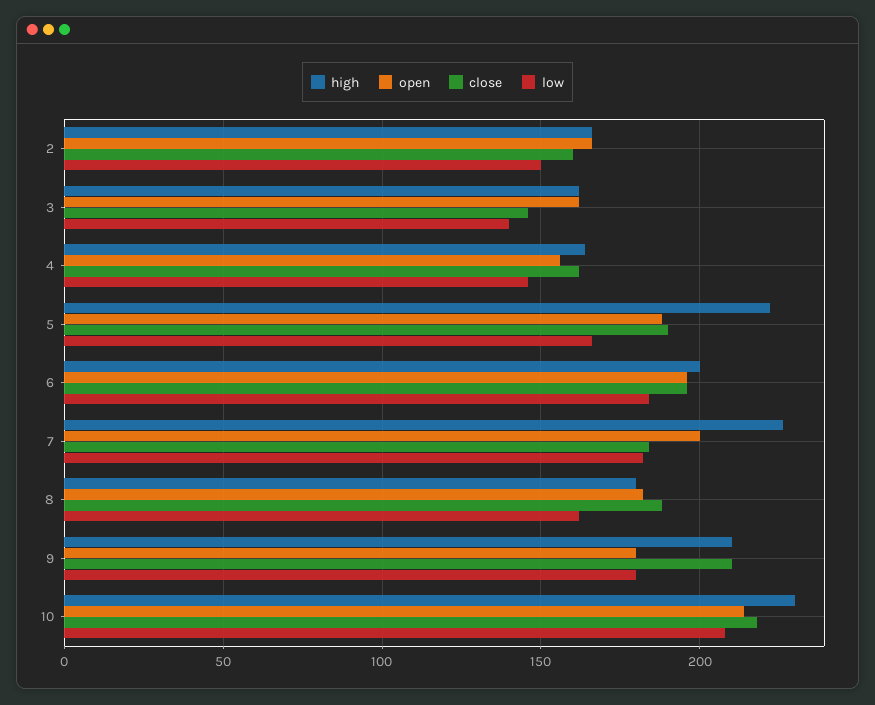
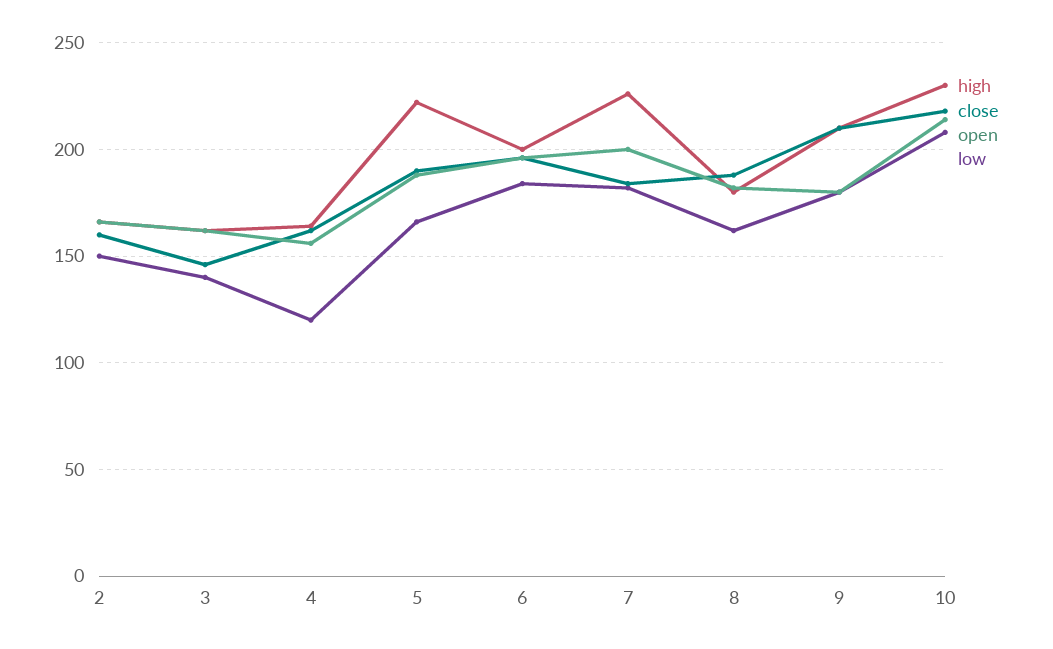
  {
    "high": {
      "2": 165,
      "3": 160,
      "4": 165,
      "5": 220,
      "6": 200,
      "7": 225,
      "8": 180,
      "9": 210,
      "10": 230
    },
    "open": {
      "2": 165,
      "3": 160,
      "4": 155,
      "5": 190,
      "6": 195,
      "7": 200,
      "8": 180,
      "9": 180,
      "10": 215
    },
    "close": {
      "2": 160,
      "3": 145,
      "4": 160,
      "5": 190,
      "6": 195,
      "7": 185,
      "8": 190,
      "9": 210,
      "10": 220
    },
    "low": {
      "2": 150,
      "3": 140,
-     "4": 145,
+     "4": 120,
      "5": 165,
      "6": 185,
      "7": 180,
      "8": 160,
      "9": 180,
      "10": 210
    }
  }

